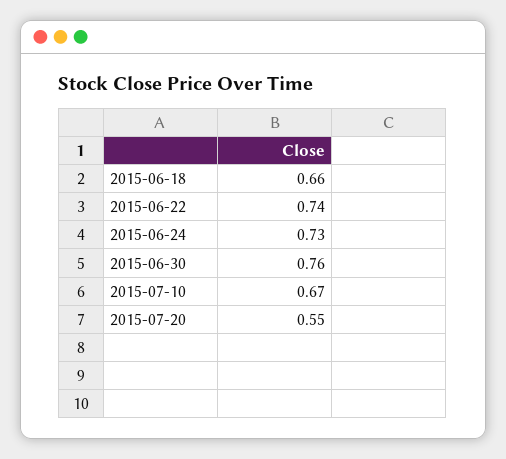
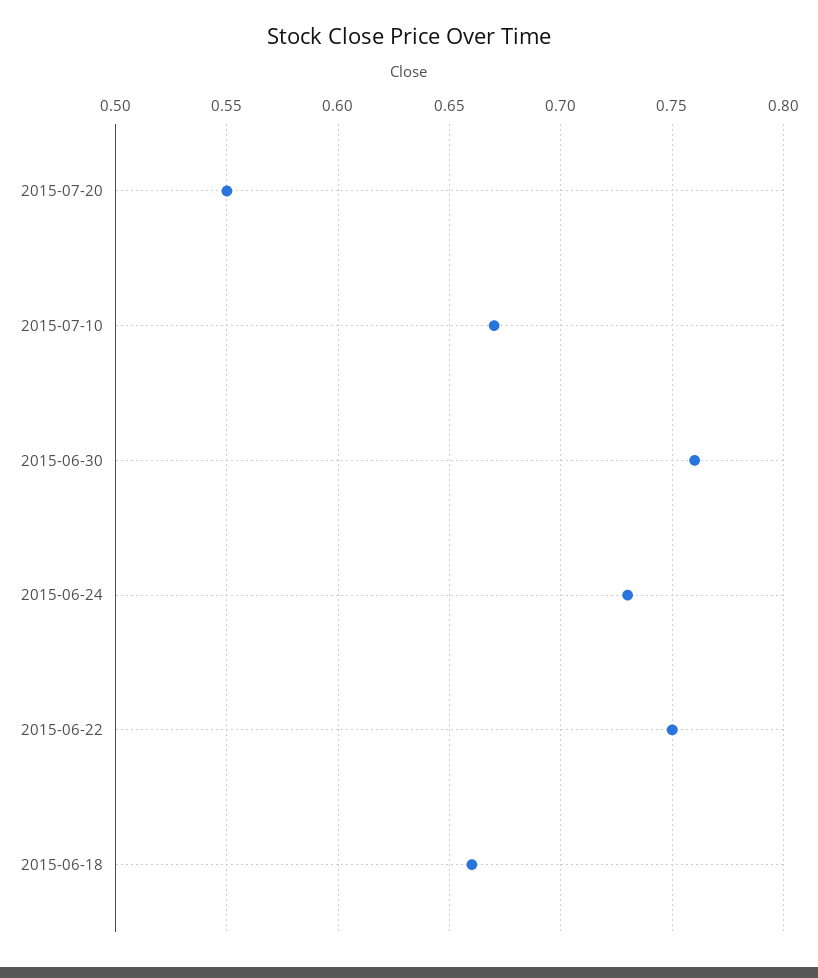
  {
    "2015-06-18": 0.66,
-   "2015-06-22": 0.74,
+   "2015-06-22": 0.75,
    "2015-06-24": 0.73,
    "2015-06-30": 0.76,
    "2015-07-10": 0.67,
    "2015-07-20": 0.55
  }

